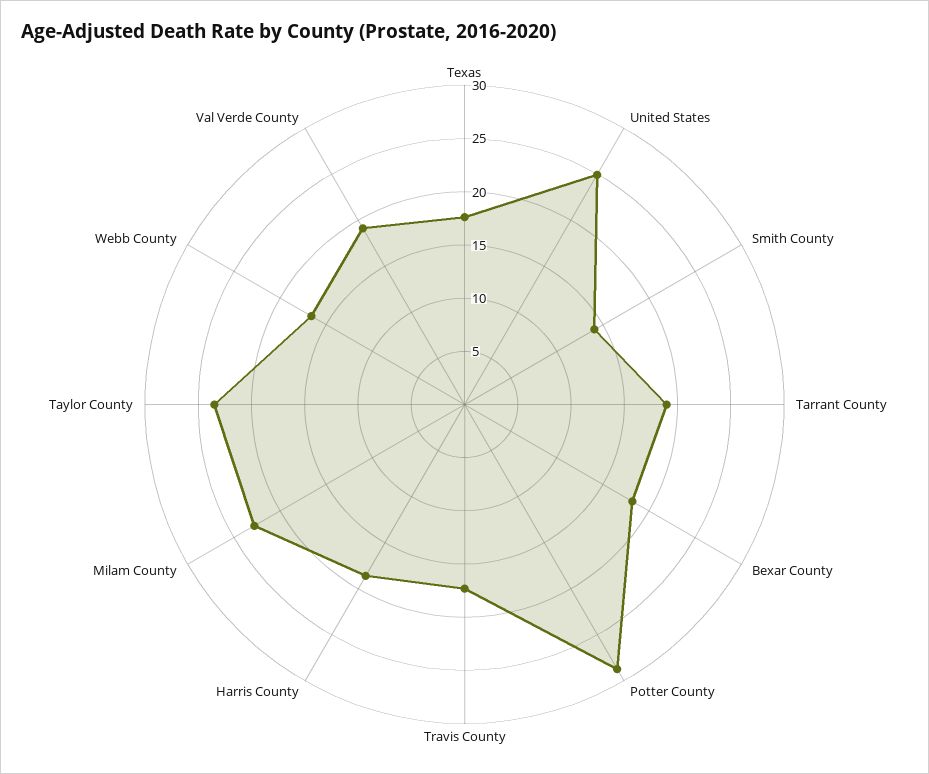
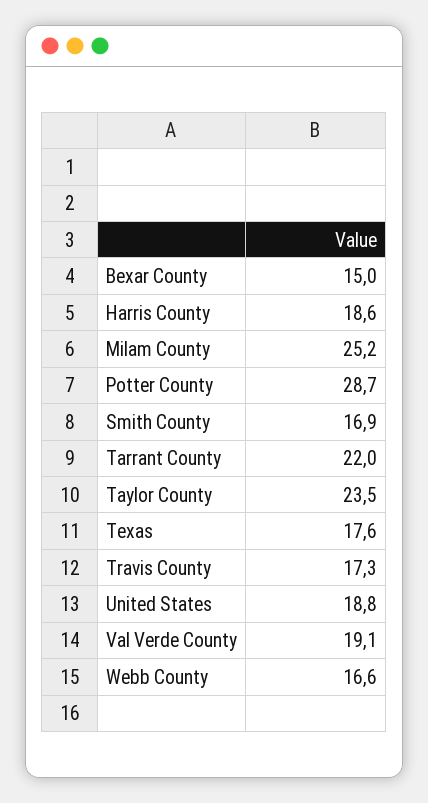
  {
    "Texas": 17.6,
-   "United States": 25,
+   "United States": 18.8,
-   "Smith County": 14,
+   "Smith County": 16.9,
-   "Tarrant County": 19,
+   "Tarrant County": 22,
-   "Bexar County": 18,
+   "Bexar County": 15,
    "Potter County": 28.7,
    "Travis County": 17.3,
    "Harris County": 18.6,
-   "Milam County": 23,
+   "Milam County": 25.2,
    "Taylor County": 23.5,
    "Webb County": 16.6,
    "Val Verde County": 19.1
  }

